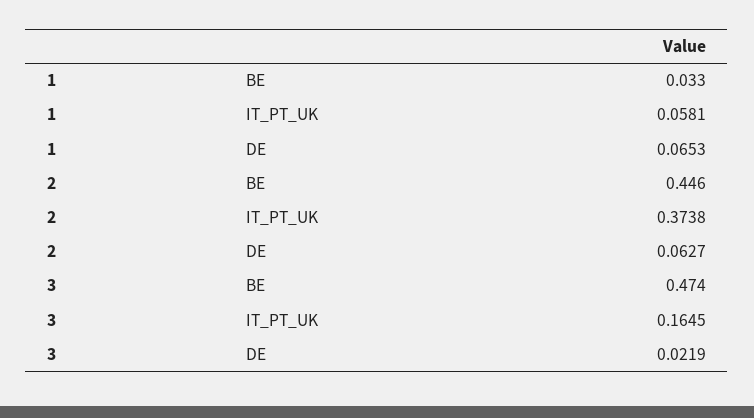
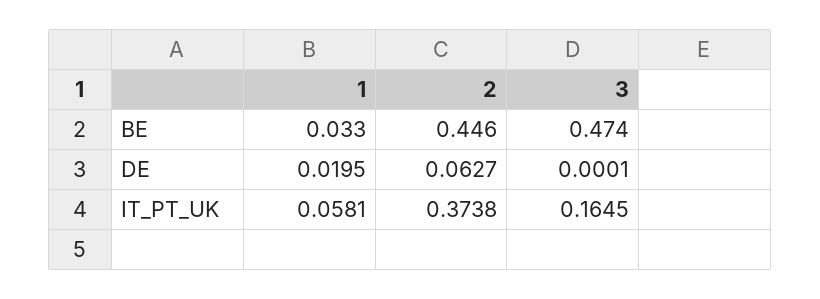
  {
    "1": {
      "BE": 0.033,
      "IT_PT_UK": 0.0581,
-     "DE": 0.0653
+     "DE": 0.0195
    },
    "2": {
      "BE": 0.446,
      "IT_PT_UK": 0.3738,
      "DE": 0.0627
    },
    "3": {
      "BE": 0.474,
      "IT_PT_UK": 0.1645,
-     "DE": 0.0219
+     "DE": 0.0001
    }
  }

